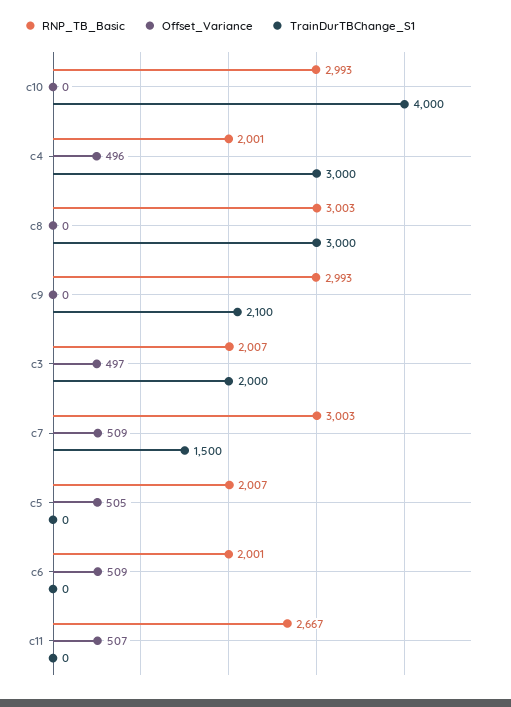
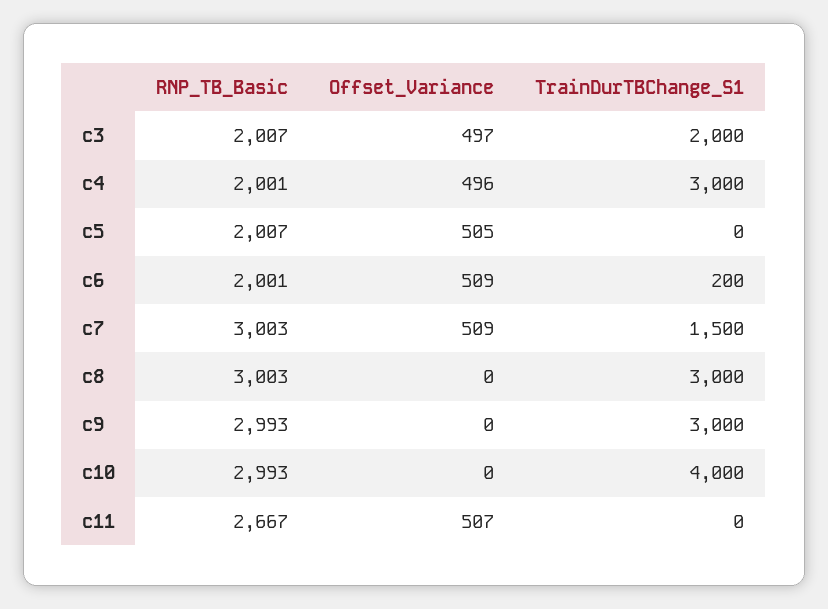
  {
    "RNP_TB_Basic": {
      "c10": 2993,
      "c4": 2001,
      "c8": 3003,
      "c9": 2993,
      "c3": 2007,
      "c7": 3003,
      "c5": 2007,
      "c6": 2001,
      "c11": 2667
    },
    "Offset_Variance": {
      "c10": 0,
      "c4": 496,
      "c8": 0,
      "c9": 0,
      "c3": 497,
      "c7": 509,
      "c5": 505,
      "c6": 509,
      "c11": 507
    },
    "TrainDurTBChange_S1": {
      "c10": 4000,
      "c4": 3000,
      "c8": 3000,
-     "c9": 2100,
+     "c9": 3000,
      "c3": 2000,
      "c7": 1500,
      "c5": 0,
-     "c6": 0,
+     "c6": 200,
      "c11": 0
    }
  }

